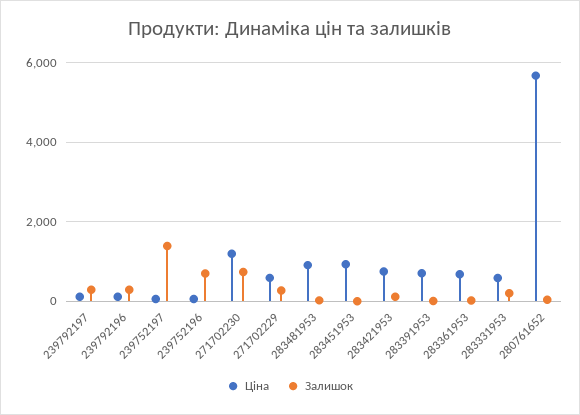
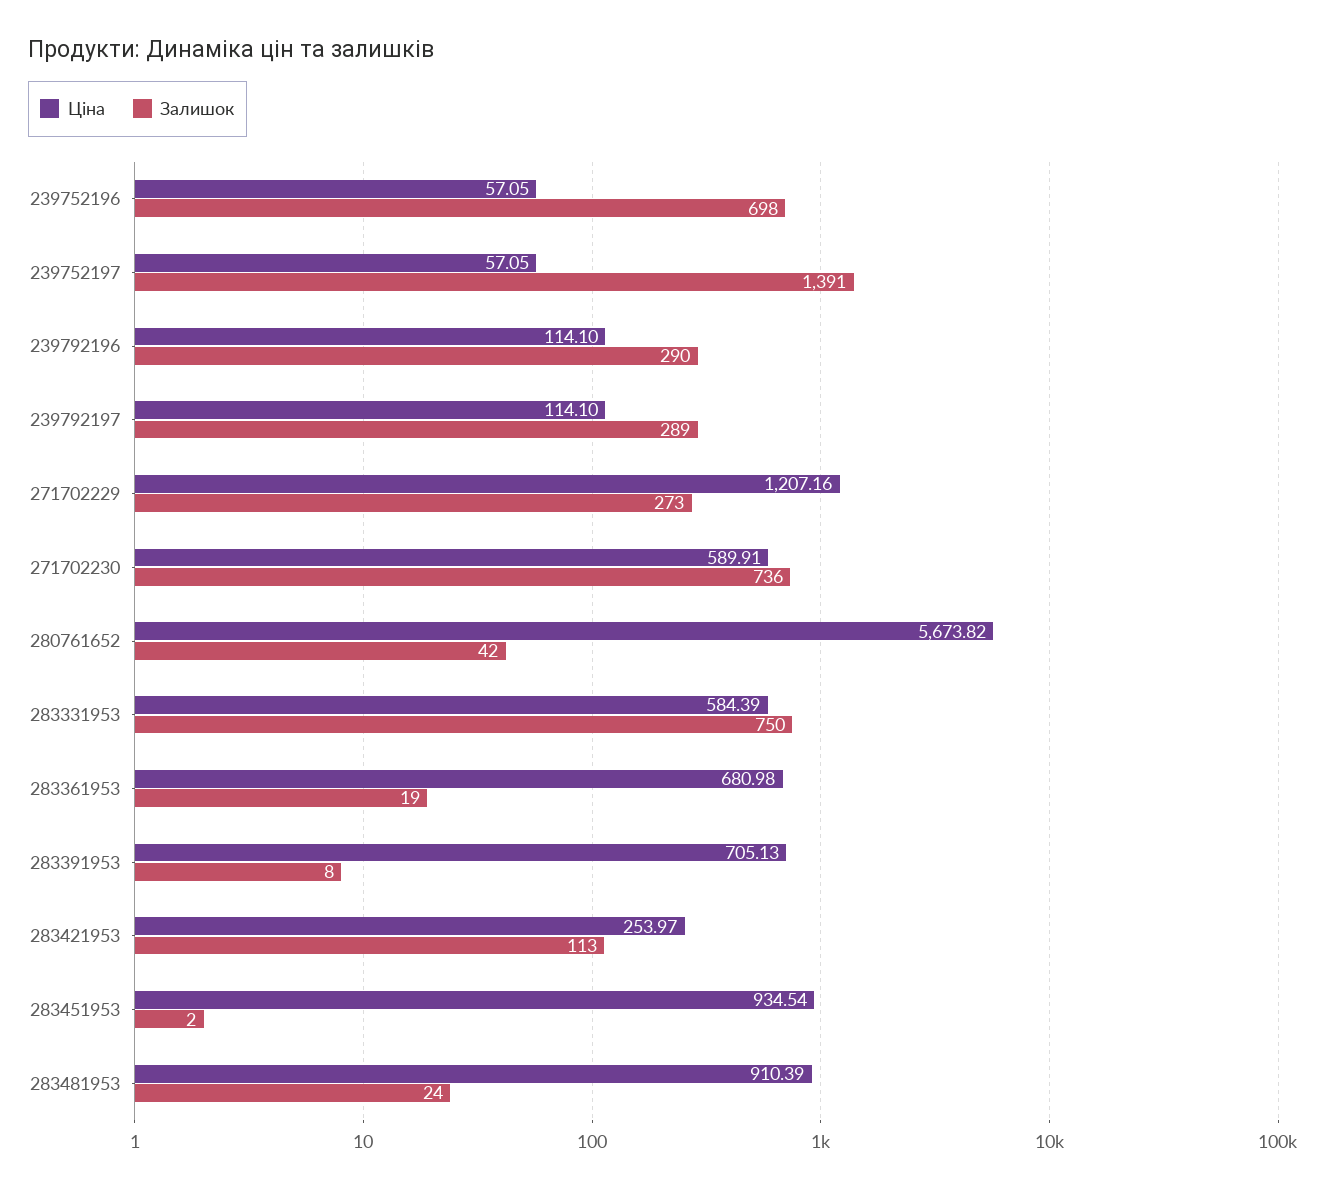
  {
    "Ціна": {
      "239792197": 114.1,
      "239792196": 114.1,
      "239752197": 57.05,
      "239752196": 57.05,
-     "271702230": 1200,
+     "271702230": 589.91,
-     "271702229": 600,
+     "271702229": 1207.16,
      "283481953": 910.39,
      "283451953": 934.54,
-     "283421953": 800,
+     "283421953": 253.97,
      "283391953": 705.13,
      "283361953": 680.98,
      "283331953": 584.39,
      "280761652": 5673.82
    },
    "Залишок": {
      "239792197": 289,
      "239792196": 290,
      "239752197": 1391,
      "239752196": 698,
      "271702230": 736,
      "271702229": 273,
      "283481953": 24,
      "283451953": 2,
      "283421953": 113,
      "283391953": 8,
      "283361953": 19,
-     "283331953": 200,
+     "283331953": 750,
      "280761652": 42
    }
  }

